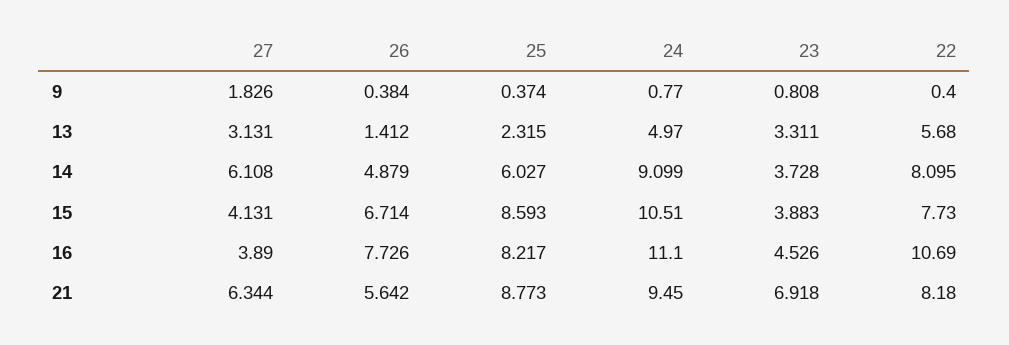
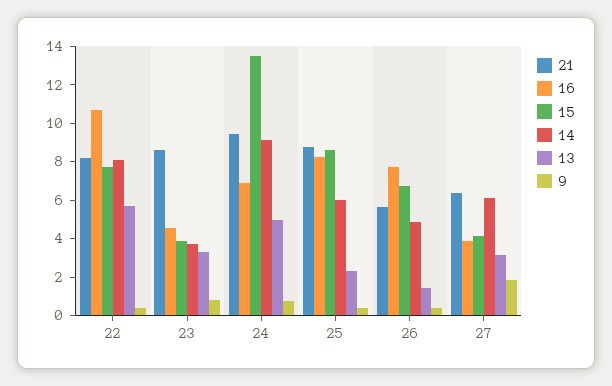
  {
    "9": {
      "27": 1.826,
      "26": 0.384,
      "25": 0.374,
      "24": 0.77,
      "23": 0.808,
      "22": 0.4
    },
    "13": {
      "27": 3.131,
      "26": 1.412,
      "25": 2.315,
      "24": 4.97,
      "23": 3.311,
      "22": 5.68
    },
    "14": {
      "27": 6.108,
      "26": 4.879,
      "25": 6.027,
      "24": 9.099,
      "23": 3.728,
      "22": 8.095
    },
    "15": {
      "27": 4.131,
      "26": 6.714,
      "25": 8.593,
-     "24": 10.51,
+     "24": 13.5,
      "23": 3.883,
      "22": 7.73
    },
    "16": {
      "27": 3.89,
      "26": 7.726,
      "25": 8.217,
-     "24": 11.1,
+     "24": 7,
      "23": 4.526,
      "22": 10.69
    },
    "21": {
      "27": 6.344,
      "26": 5.642,
      "25": 8.773,
      "24": 9.45,
-     "23": 6.918,
+     "23": 8.5,
      "22": 8.18
    }
  }

